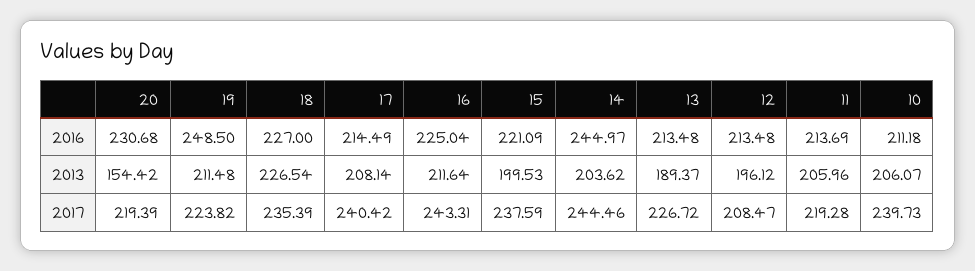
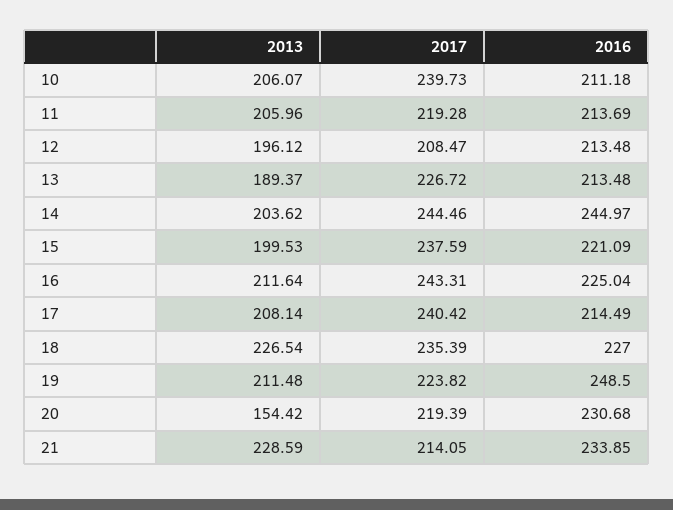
  {
    "20": {
      "2016": 230.68,
      "2013": 154.42,
      "2017": 219.39
    },
    "19": {
      "2016": 248.5,
      "2013": 211.48,
      "2017": 223.82
    },
    "18": {
      "2016": 227,
      "2013": 226.54,
      "2017": 235.39
    },
    "17": {
      "2016": 214.49,
      "2013": 208.14,
      "2017": 240.42
    },
    "16": {
      "2016": 225.04,
      "2013": 211.64,
      "2017": 243.31
    },
    "15": {
      "2016": 221.09,
      "2013": 199.53,
      "2017": 237.59
    },
    "14": {
      "2016": 244.97,
      "2013": 203.62,
      "2017": 244.46
    },
    "13": {
      "2016": 213.48,
      "2013": 189.37,
      "2017": 226.72
    },
    "12": {
      "2016": 213.48,
      "2013": 196.12,
      "2017": 208.47
    },
    "11": {
      "2016": 213.69,
      "2013": 205.96,
      "2017": 219.28
    },
    "10": {
      "2016": 211.18,
      "2013": 206.07,
      "2017": 239.73
-   }
+   },
+   "21": {
+     "2013": 228.59,
+     "2017": 214.05,
+     "2016": 233.85
+   }
  }

